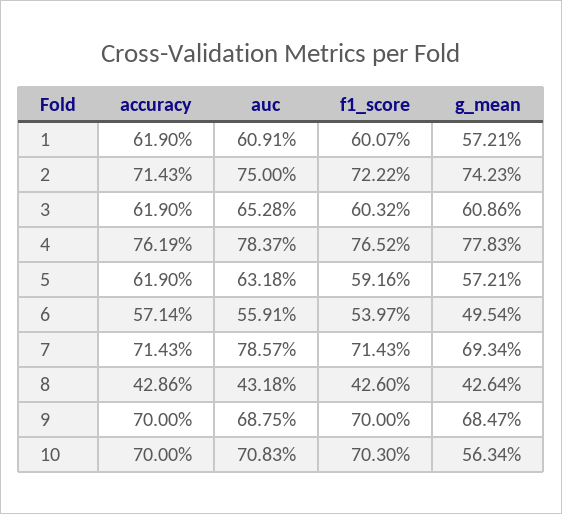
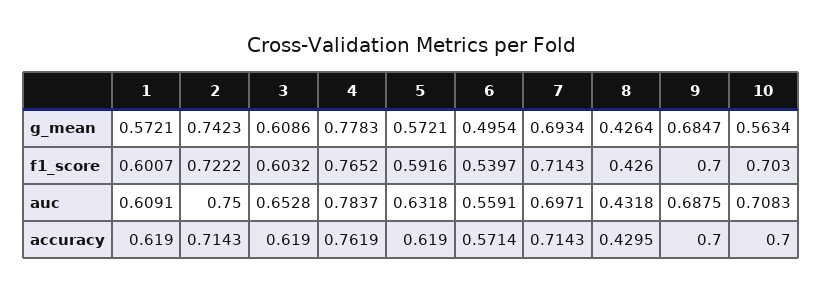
  {
    "accuracy": {
      "1": 0.619,
      "2": 0.7143,
      "3": 0.619,
      "4": 0.7619,
      "5": 0.619,
      "6": 0.5714,
      "7": 0.7143,
-     "8": 0.4286,
+     "8": 0.4295,
      "9": 0.7,
      "10": 0.7
    },
    "auc": {
      "1": 0.6091,
      "2": 0.75,
      "3": 0.6528,
      "4": 0.7837,
      "5": 0.6318,
      "6": 0.5591,
-     "7": 0.7857,
+     "7": 0.6971,
      "8": 0.4318,
      "9": 0.6875,
      "10": 0.7083
    },
    "f1_score": {
      "1": 0.6007,
      "2": 0.7222,
      "3": 0.6032,
      "4": 0.7652,
      "5": 0.5916,
      "6": 0.5397,
      "7": 0.7143,
      "8": 0.426,
      "9": 0.7,
      "10": 0.703
    },
    "g_mean": {
      "1": 0.5721,
      "2": 0.7423,
      "3": 0.6086,
      "4": 0.7783,
      "5": 0.5721,
      "6": 0.4954,
      "7": 0.6934,
      "8": 0.4264,
      "9": 0.6847,
      "10": 0.5634
    }
  }

